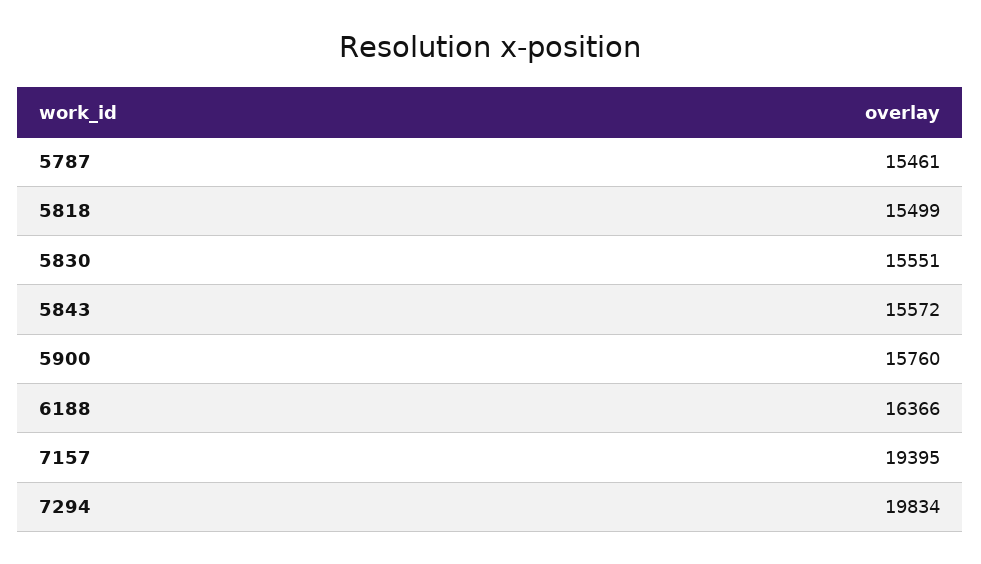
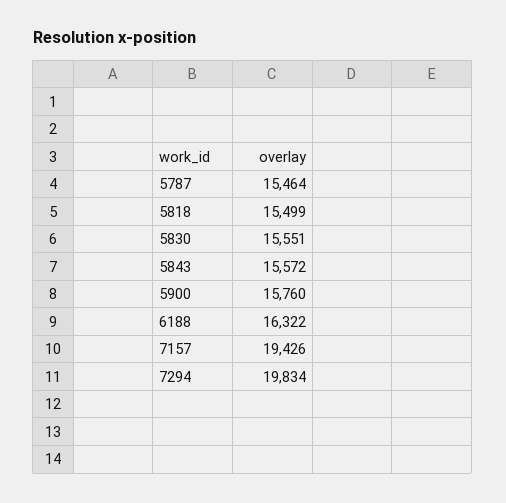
  {
-   "5787": 15461,
+   "5787": 15464,
    "5818": 15499,
    "5830": 15551,
    "5843": 15572,
    "5900": 15760,
-   "6188": 16366,
+   "6188": 16322,
-   "7157": 19395,
+   "7157": 19426,
    "7294": 19834
  }

